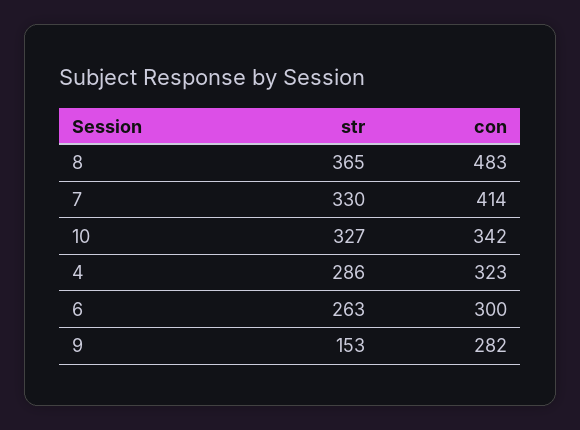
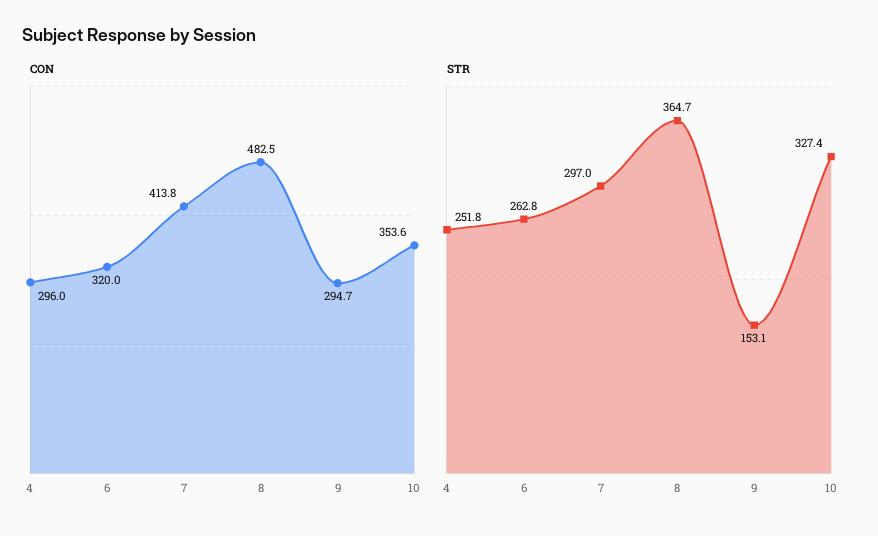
  {
    "str": {
      "8": 364.7,
-     "7": 330,
+     "7": 297,
      "10": 327.4,
-     "4": 286,
+     "4": 251.8,
      "6": 262.8,
      "9": 153.1
    },
    "con": {
      "8": 482.5,
      "7": 413.8,
-     "10": 342,
+     "10": 353.6,
-     "4": 323,
+     "4": 296,
-     "6": 300,
+     "6": 320,
-     "9": 282
+     "9": 294.7
    }
  }

